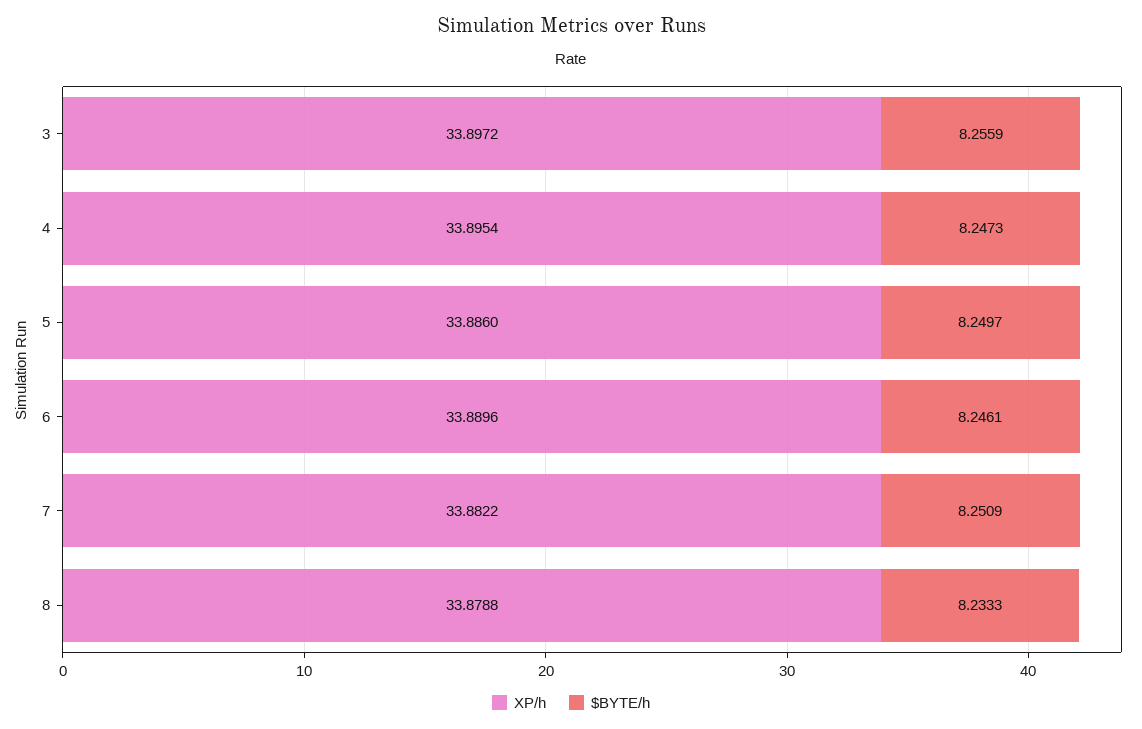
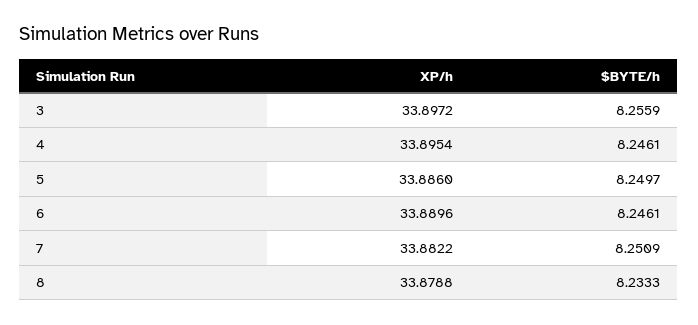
  {
    "XP/h": {
      "3": 33.8972,
      "4": 33.8954,
      "5": 33.886,
      "6": 33.8896,
      "7": 33.8822,
      "8": 33.8788
    },
    "$BYTE/h": {
      "3": 8.2559,
-     "4": 8.2473,
+     "4": 8.2461,
      "5": 8.2497,
      "6": 8.2461,
      "7": 8.2509,
      "8": 8.2333
    }
  }

